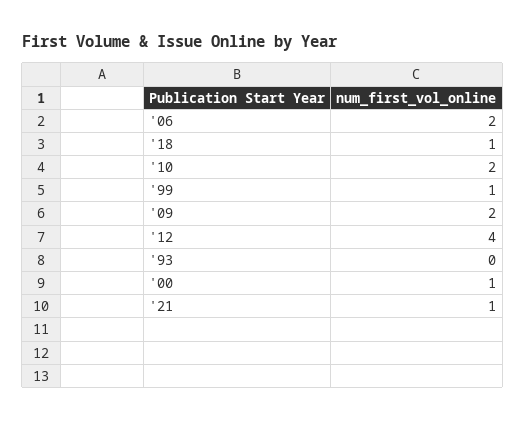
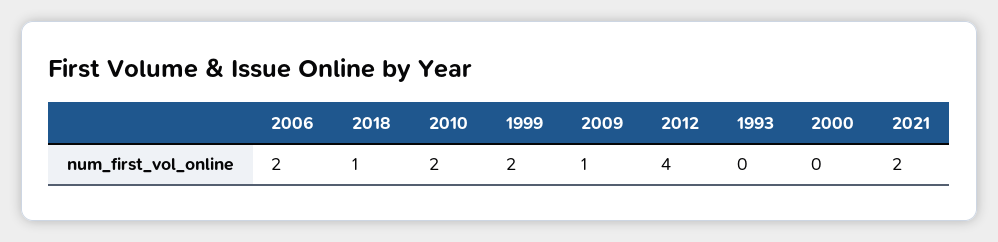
  {
    "'06": 2,
    "'18": 1,
    "'10": 2,
-   "'99": 1,
+   "'99": 2,
-   "'09": 2,
+   "'09": 1,
    "'12": 4,
    "'93": 0,
-   "'00": 1,
+   "'00": 0,
-   "'21": 1
+   "'21": 2
  }

